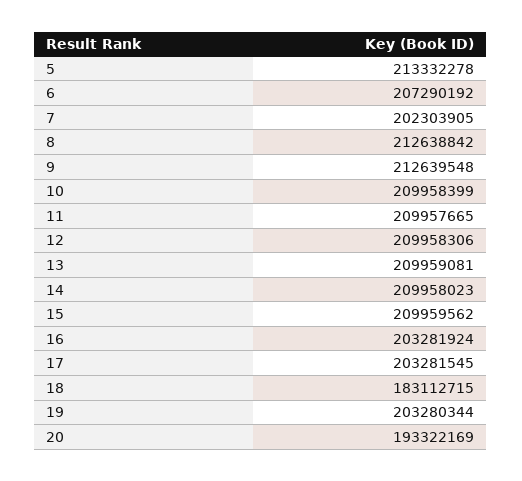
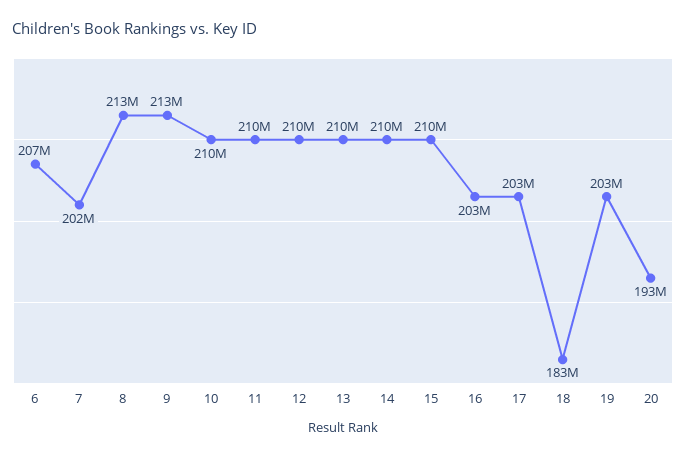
  {
-   "5": 213332278,
    "6": 207290192,
    "7": 202303905,
    "8": 212638842,
    "9": 212639548,
    "10": 209958399,
    "11": 209957665,
    "12": 209958306,
    "13": 209959081,
    "14": 209958023,
    "15": 209959562,
    "16": 203281924,
    "17": 203281545,
    "18": 183112715,
    "19": 203280344,
    "20": 193322169
  }

